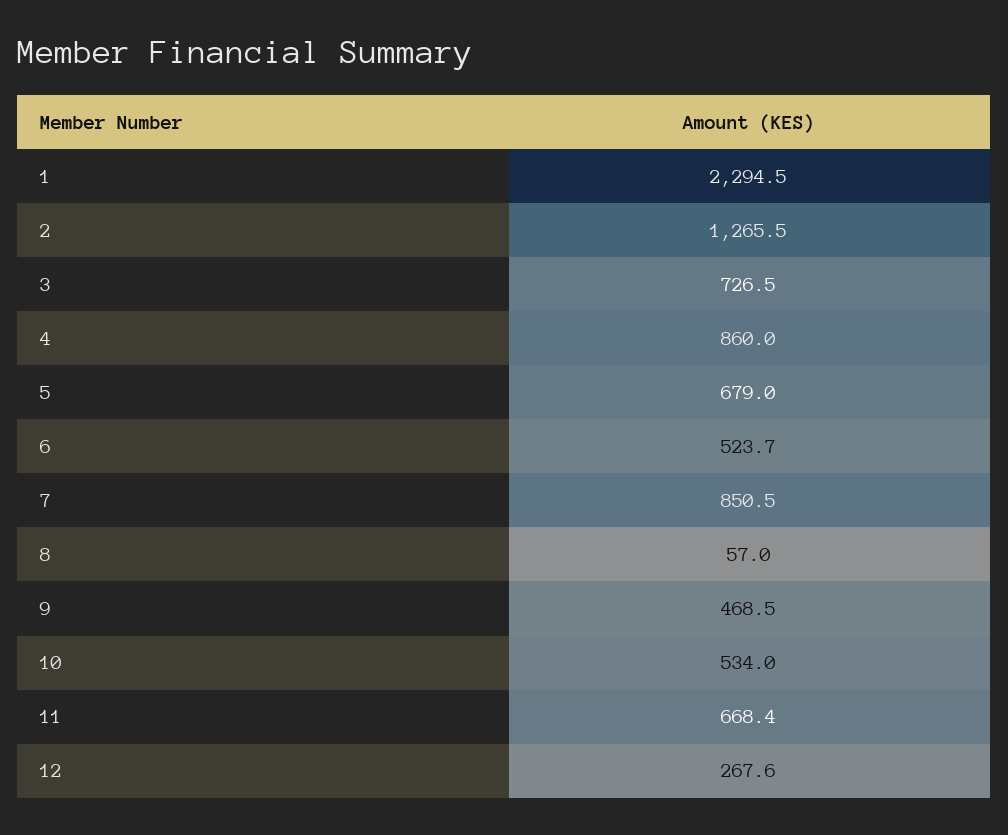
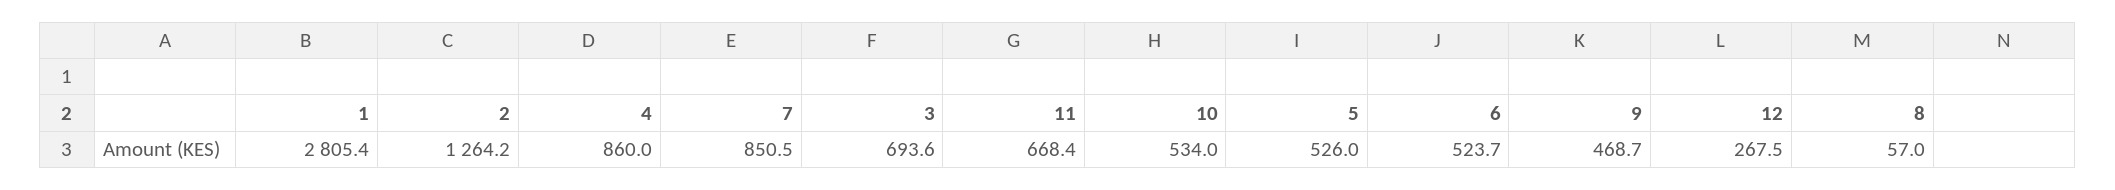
  {
-   "1": 2294.5,
+   "1": 2805.4,
-   "2": 1265.5,
+   "2": 1264.2,
-   "3": 726.5,
+   "3": 693.6,
    "4": 860,
-   "5": 679,
+   "5": 526,
    "6": 523.7,
    "7": 850.5,
    "8": 57,
-   "9": 468.5,
+   "9": 468.7,
    "10": 534,
    "11": 668.4,
-   "12": 267.6
+   "12": 267.5
  }

